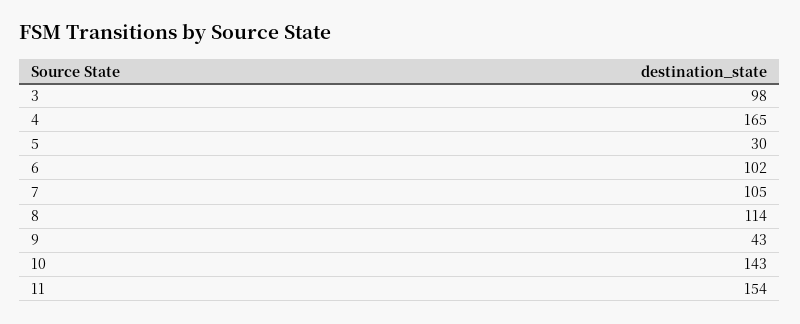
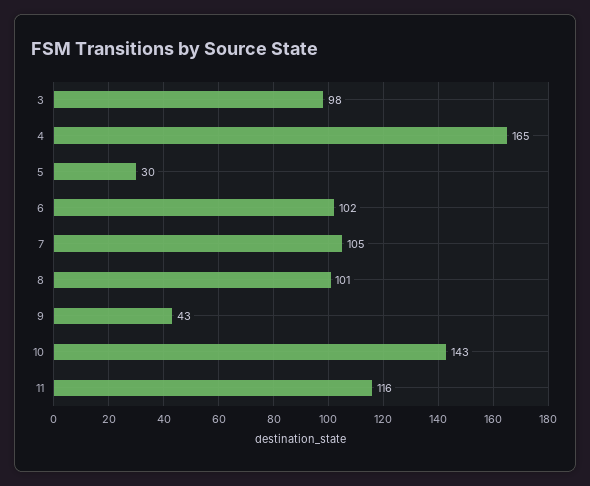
  {
    "3": 98,
    "4": 165,
    "5": 30,
    "6": 102,
    "7": 105,
-   "8": 114,
+   "8": 101,
    "9": 43,
    "10": 143,
-   "11": 154
+   "11": 116
  }

